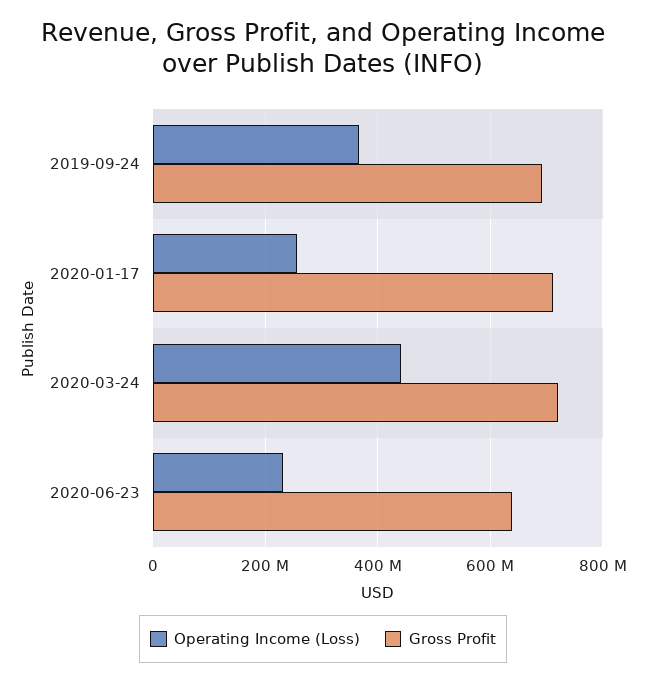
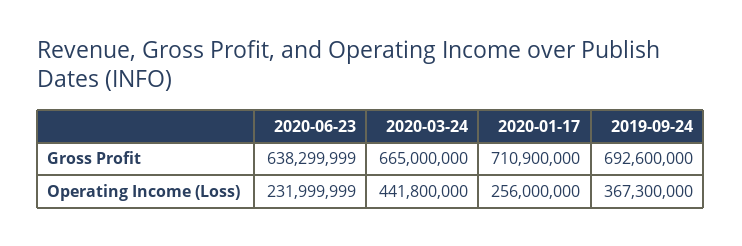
  {
    "Operating Income (Loss)": {
      "2019-09-24": 367300000,
      "2020-01-17": 256000000,
      "2020-03-24": 441800000,
      "2020-06-23": 231999999
    },
    "Gross Profit": {
      "2019-09-24": 692600000,
      "2020-01-17": 710900000,
-     "2020-03-24": 720000000,
+     "2020-03-24": 665000000,
      "2020-06-23": 638299999
    }
  }

